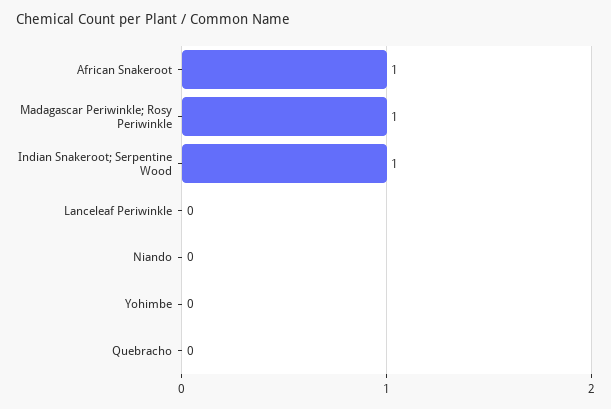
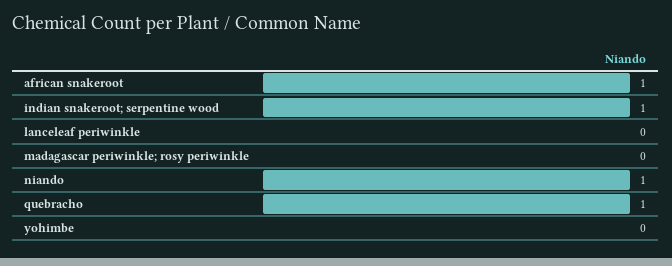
  {
    "African Snakeroot": 1,
-   "Madagascar Periwinkle; Rosy Periwinkle": 1,
+   "Madagascar Periwinkle; Rosy Periwinkle": 0,
    "Indian Snakeroot; Serpentine Wood": 1,
    "Lanceleaf Periwinkle": 0,
-   "Niando": 0,
+   "Niando": 1,
    "Yohimbe": 0,
-   "Quebracho": 0
+   "Quebracho": 1
  }

